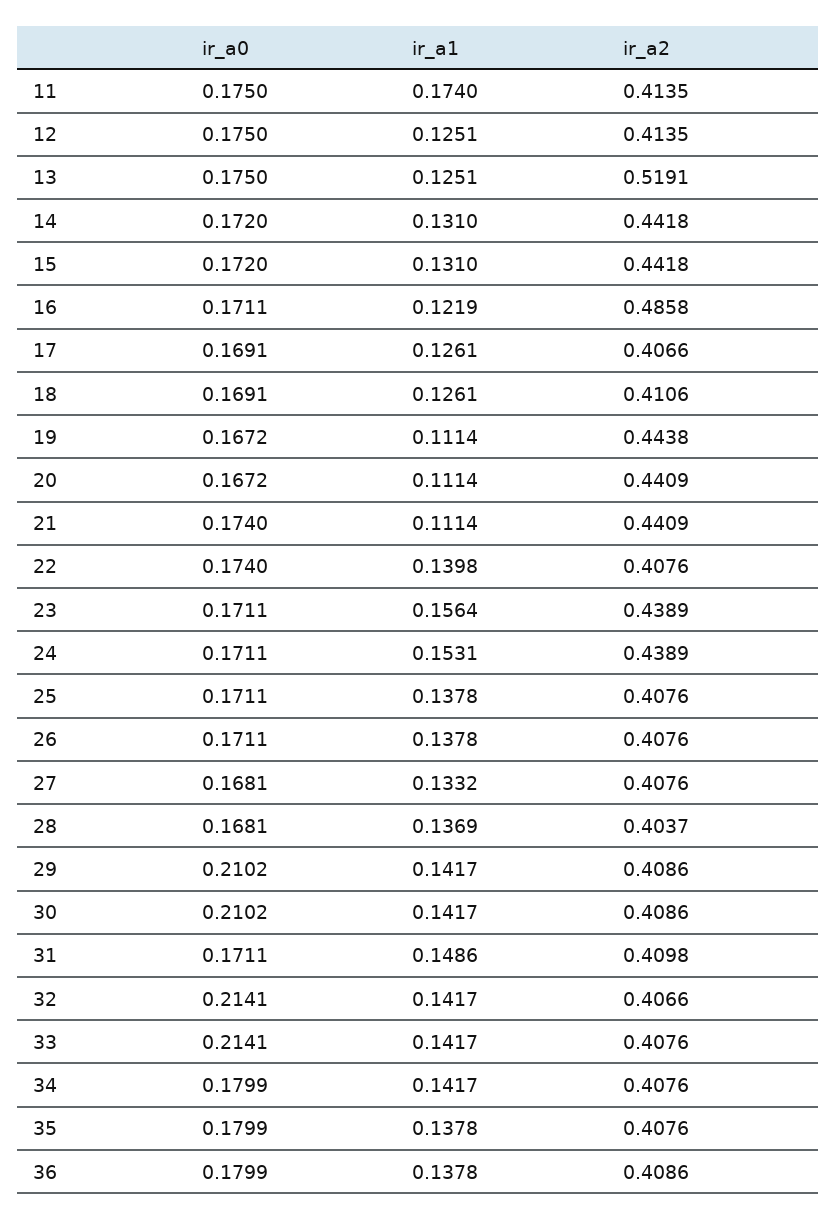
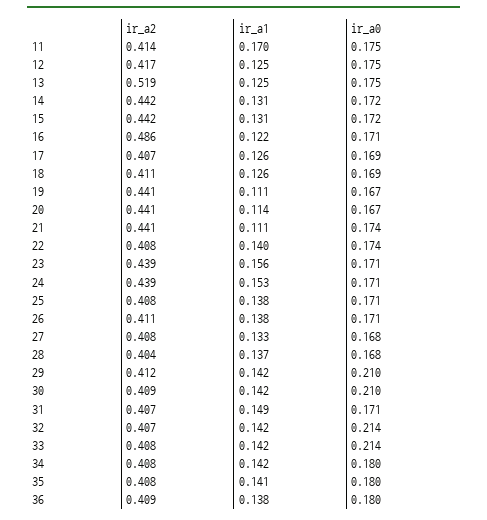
  {
    "ir_a0": {
      "11": 0.175,
      "12": 0.175,
      "13": 0.175,
      "14": 0.172,
      "15": 0.172,
      "16": 0.1711,
      "17": 0.1691,
      "18": 0.1691,
      "19": 0.1672,
      "20": 0.1672,
      "21": 0.174,
      "22": 0.174,
      "23": 0.1711,
      "24": 0.1711,
      "25": 0.1711,
      "26": 0.1711,
      "27": 0.1681,
      "28": 0.1681,
      "29": 0.2102,
      "30": 0.2102,
      "31": 0.1711,
      "32": 0.2141,
      "33": 0.2141,
      "34": 0.1799,
      "35": 0.1799,
      "36": 0.1799
    },
    "ir_a1": {
-     "11": 0.174,
+     "11": 0.17,
      "12": 0.1251,
      "13": 0.1251,
      "14": 0.131,
      "15": 0.131,
      "16": 0.1219,
      "17": 0.1261,
      "18": 0.1261,
      "19": 0.1114,
-     "20": 0.1114,
+     "20": 0.114,
      "21": 0.1114,
      "22": 0.1398,
      "23": 0.1564,
      "24": 0.1531,
      "25": 0.1378,
      "26": 0.1378,
      "27": 0.1332,
      "28": 0.1369,
      "29": 0.1417,
      "30": 0.1417,
      "31": 0.1486,
      "32": 0.1417,
      "33": 0.1417,
      "34": 0.1417,
-     "35": 0.1378,
+     "35": 0.141,
      "36": 0.1378
    },
    "ir_a2": {
      "11": 0.4135,
-     "12": 0.4135,
+     "12": 0.417,
      "13": 0.5191,
      "14": 0.4418,
      "15": 0.4418,
      "16": 0.4858,
      "17": 0.4066,
      "18": 0.4106,
-     "19": 0.4438,
+     "19": 0.441,
      "20": 0.4409,
      "21": 0.4409,
      "22": 0.4076,
      "23": 0.4389,
      "24": 0.4389,
      "25": 0.4076,
-     "26": 0.4076,
+     "26": 0.411,
      "27": 0.4076,
      "28": 0.4037,
-     "29": 0.4086,
+     "29": 0.412,
      "30": 0.4086,
-     "31": 0.4098,
+     "31": 0.407,
      "32": 0.4066,
      "33": 0.4076,
      "34": 0.4076,
      "35": 0.4076,
      "36": 0.4086
    }
  }

